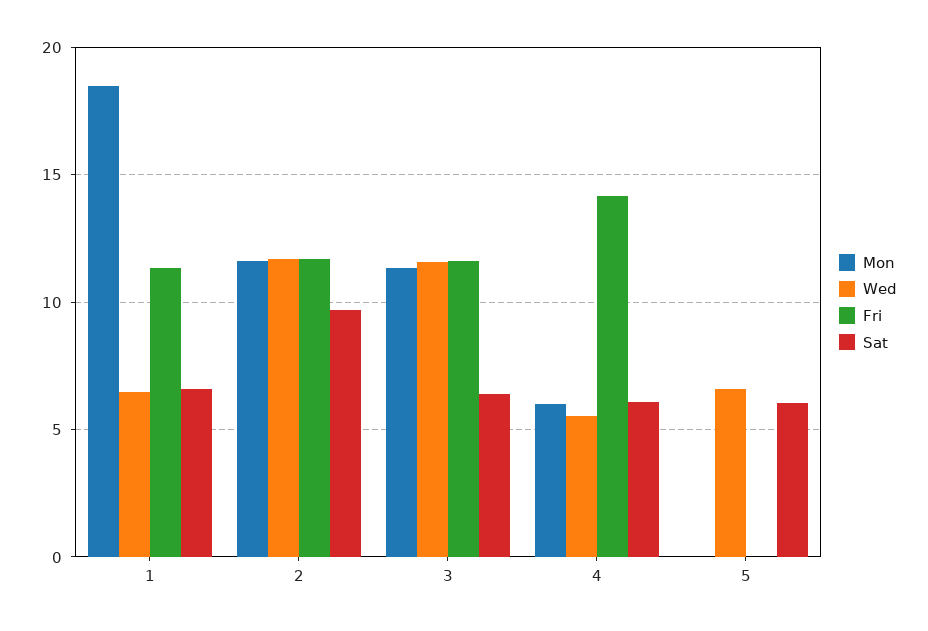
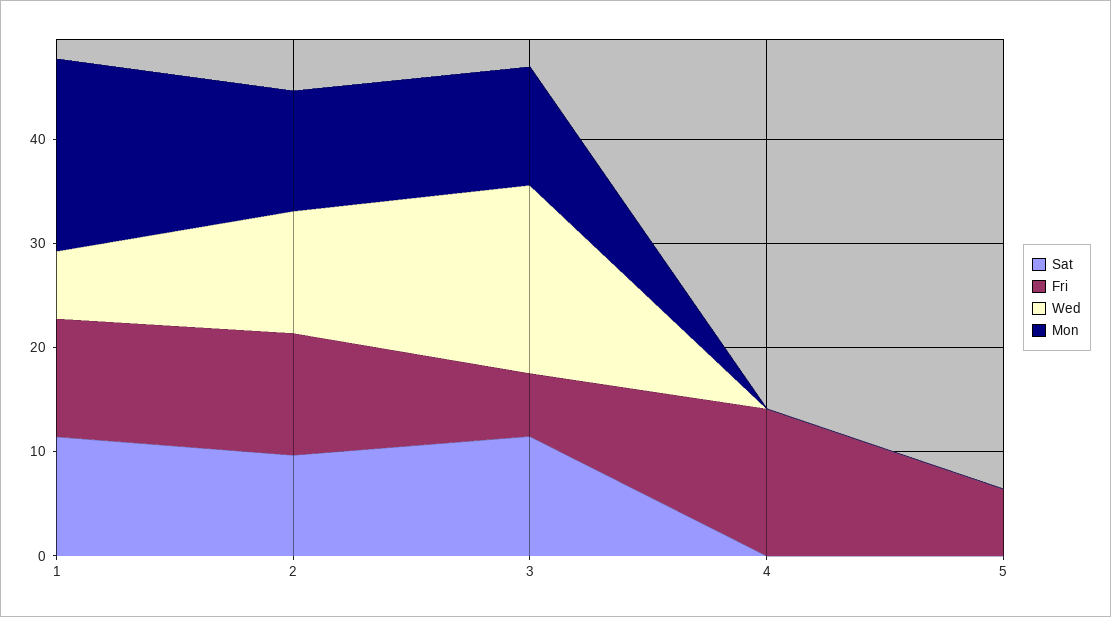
  {
    "Mon": {
      "1": 18.5,
      "2": 11.5,
      "3": 11.5,
-     "4": 6,
+     "4": 0,
      "5": 0
    },
    "Wed": {
      "1": 6.5,
      "2": 11.5,
-     "3": 11.5,
+     "3": 18,
-     "4": 5.5,
+     "4": 0,
-     "5": 6.5
+     "5": 0
    },
    "Fri": {
      "1": 11.5,
      "2": 11.5,
-     "3": 11.5,
+     "3": 6,
      "4": 14,
-     "5": 0
+     "5": 6
    },
    "Sat": {
-     "1": 6.5,
+     "1": 12,
      "2": 9.5,
-     "3": 6.5,
+     "3": 12,
-     "4": 6,
+     "4": 0,
-     "5": 6
+     "5": 0
    }
  }

